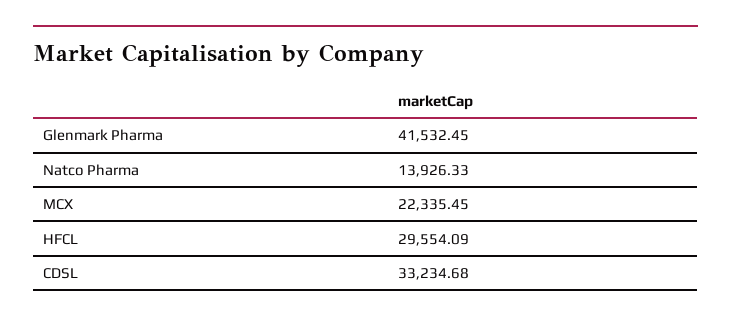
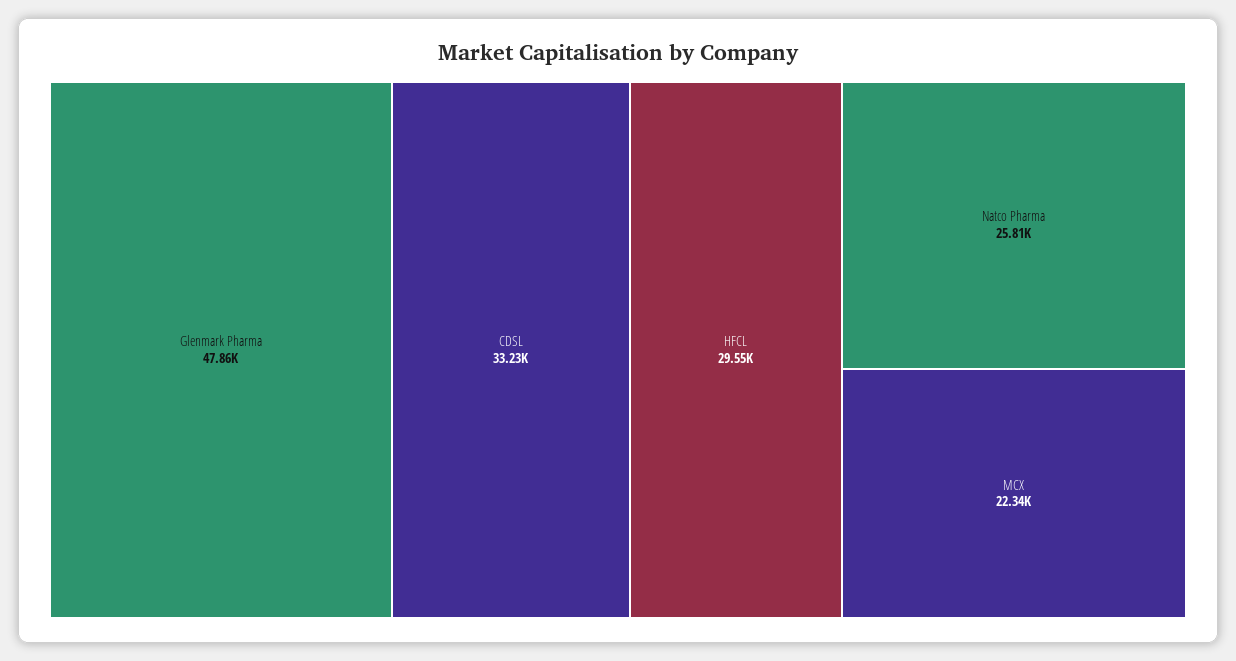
  {
-   "Glenmark Pharma": 41532.45,
+   "Glenmark Pharma": 47860,
-   "Natco Pharma": 13926.33,
+   "Natco Pharma": 25810,
    "MCX": 22335.45,
    "HFCL": 29554.09,
    "CDSL": 33234.68
  }

